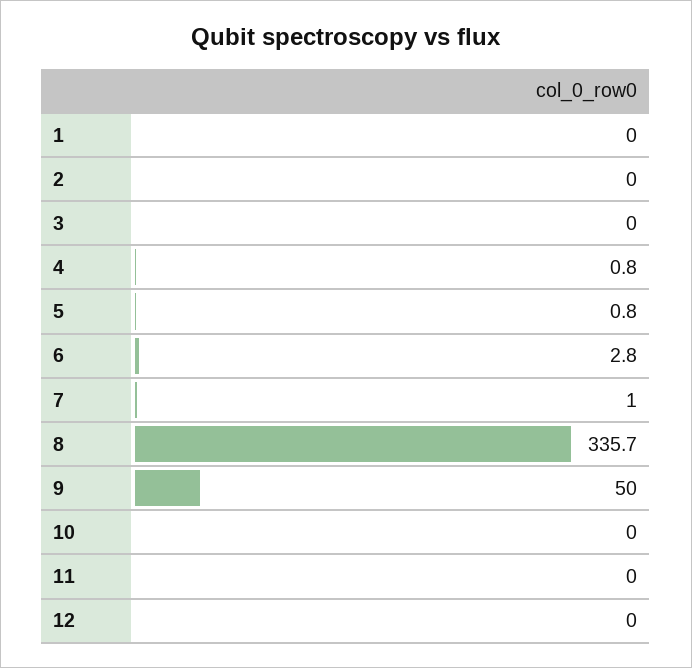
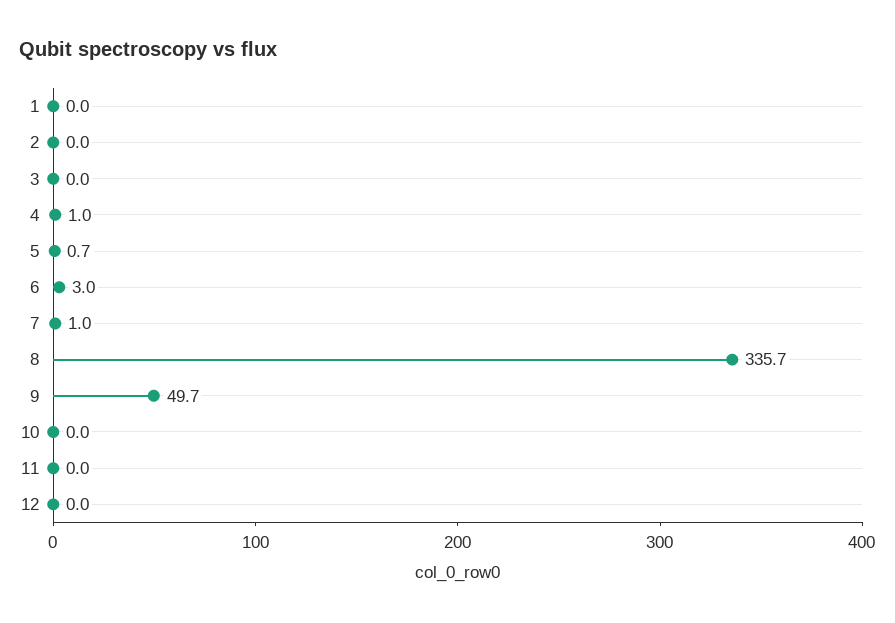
  {
    "1": 0,
    "2": 0,
    "3": 0,
-   "4": 0.8,
+   "4": 1,
-   "5": 0.8,
+   "5": 0.7,
-   "6": 2.8,
+   "6": 3,
    "7": 1,
    "8": 335.7,
-   "9": 50,
+   "9": 49.7,
    "10": 0,
    "11": 0,
    "12": 0
  }

